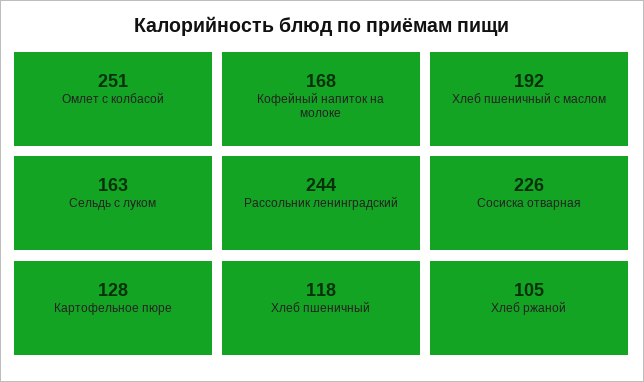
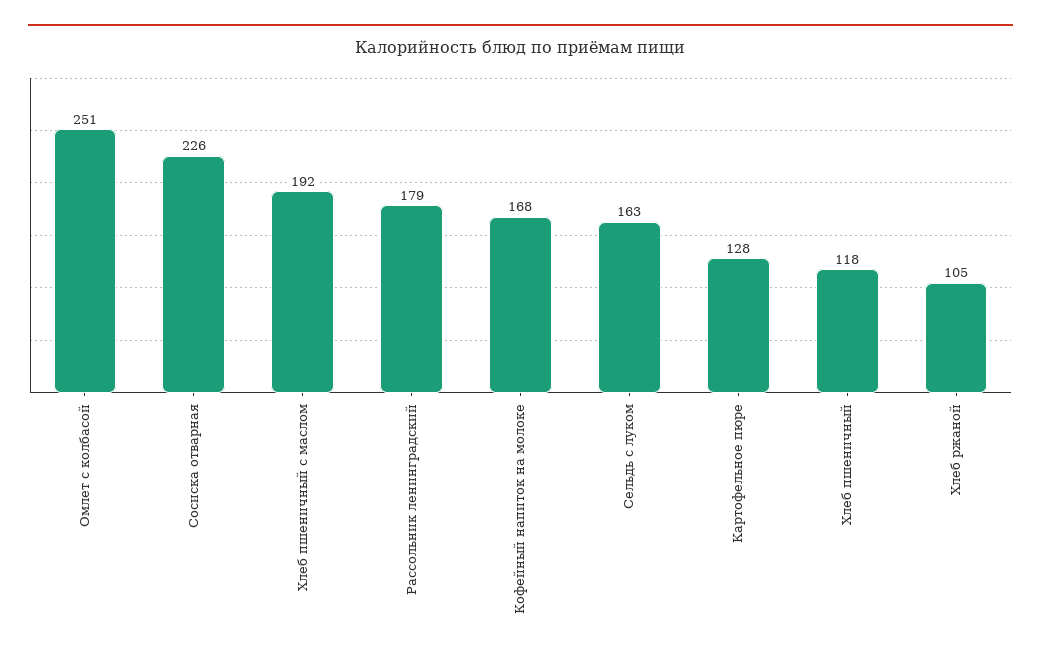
  {
    "Омлет с колбасой": 251,
    "Кофейный напиток на молоке": 168,
    "Хлеб пшеничный с маслом": 192,
    "Сельдь с луком": 163,
-   "Рассольник ленинградский": 244,
+   "Рассольник ленинградский": 179,
    "Сосиска отварная": 226,
    "Картофельное пюре": 128,
    "Хлеб пшеничный": 118,
    "Хлеб ржаной": 105
  }

